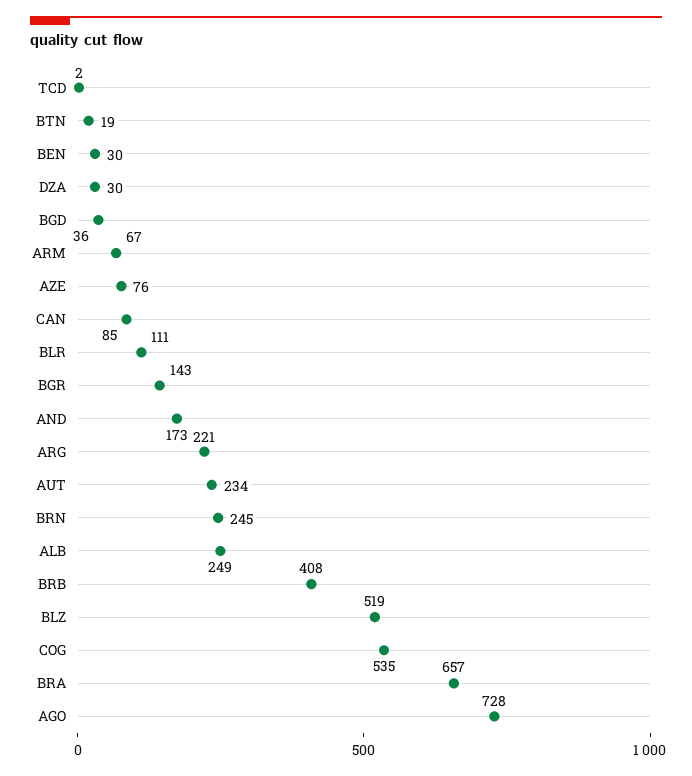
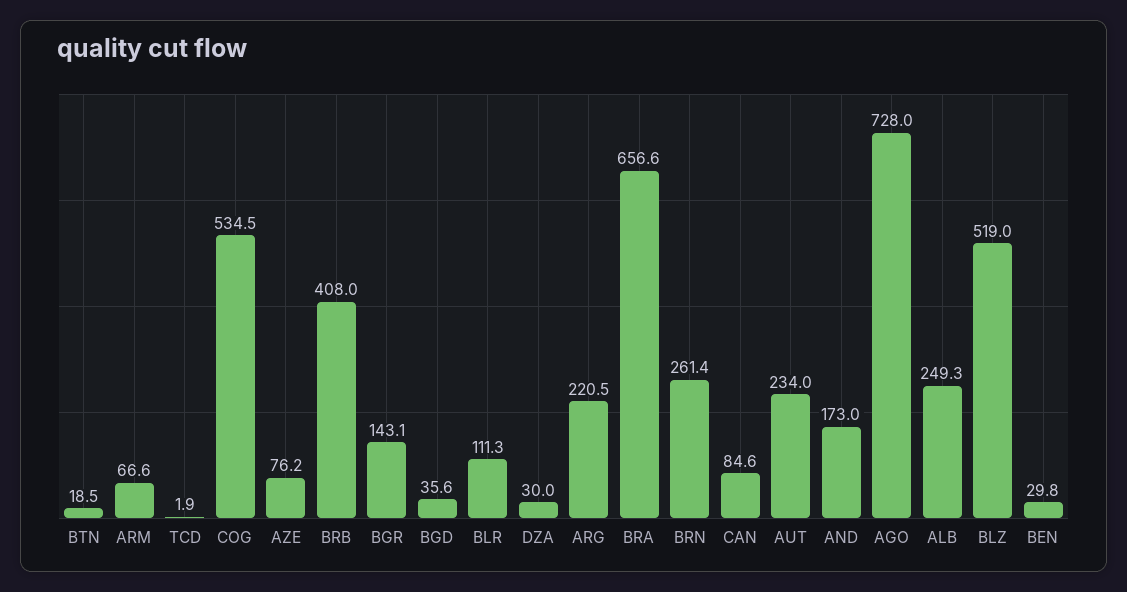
  {
    "TCD": 1.9,
    "BTN": 18.5,
    "BEN": 29.8,
    "DZA": 30,
    "BGD": 35.6,
    "ARM": 66.6,
    "AZE": 76.2,
    "CAN": 84.6,
    "BLR": 111.3,
    "BGR": 143.1,
    "AND": 173,
    "ARG": 220.5,
    "AUT": 234,
-   "BRN": 245,
+   "BRN": 261.4,
    "ALB": 249.3,
    "BRB": 408,
    "BLZ": 519,
    "COG": 534.5,
    "BRA": 656.6,
    "AGO": 728
  }

